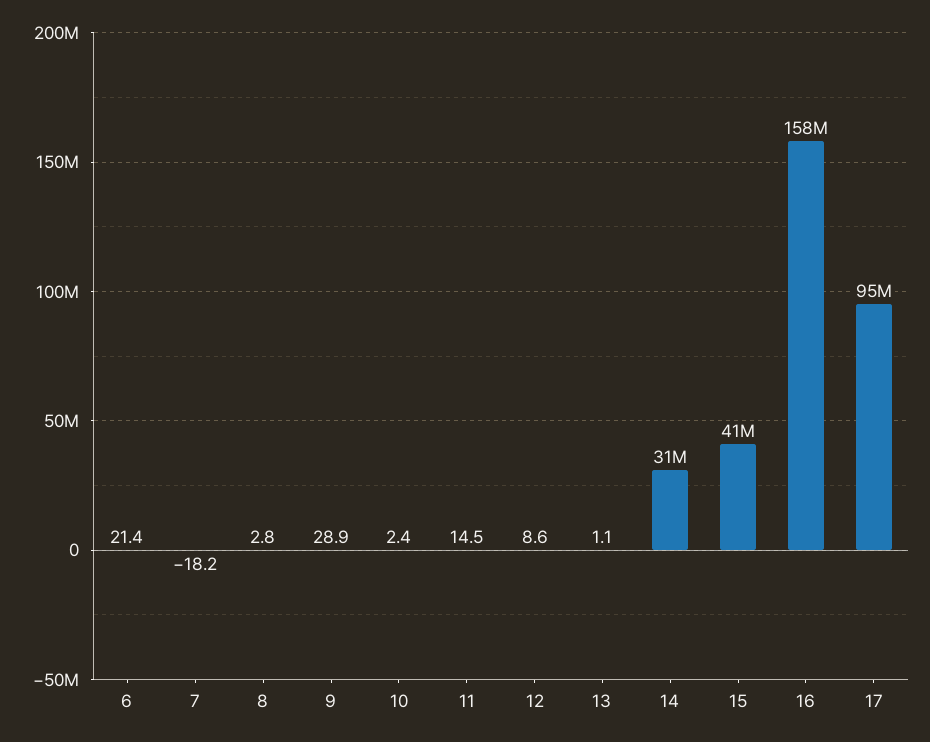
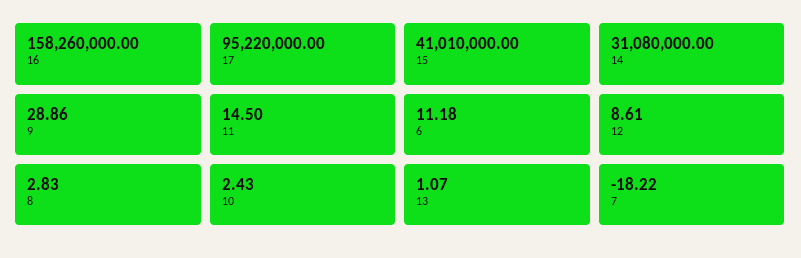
  {
-   "6": 21.4,
+   "6": 11.18,
    "7": -18.22,
    "8": 2.83,
    "9": 28.86,
    "10": 2.43,
    "11": 14.5,
    "12": 8.61,
    "13": 1.07,
    "14": 31080000,
    "15": 41010000,
    "16": 158260000,
    "17": 95220000
  }

